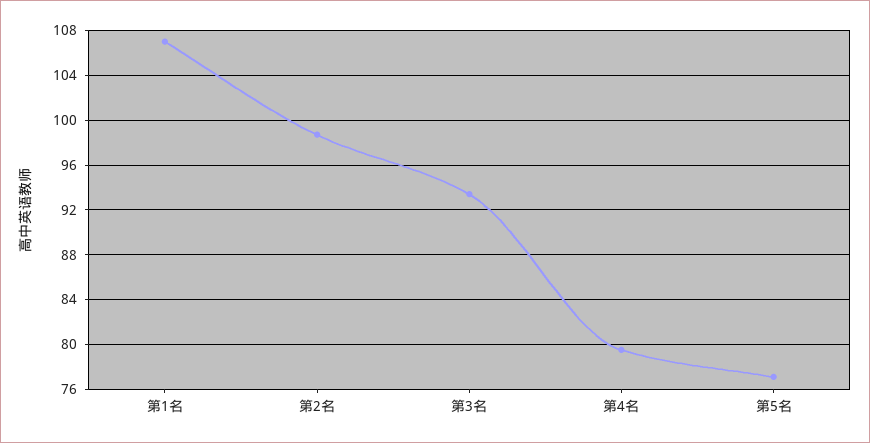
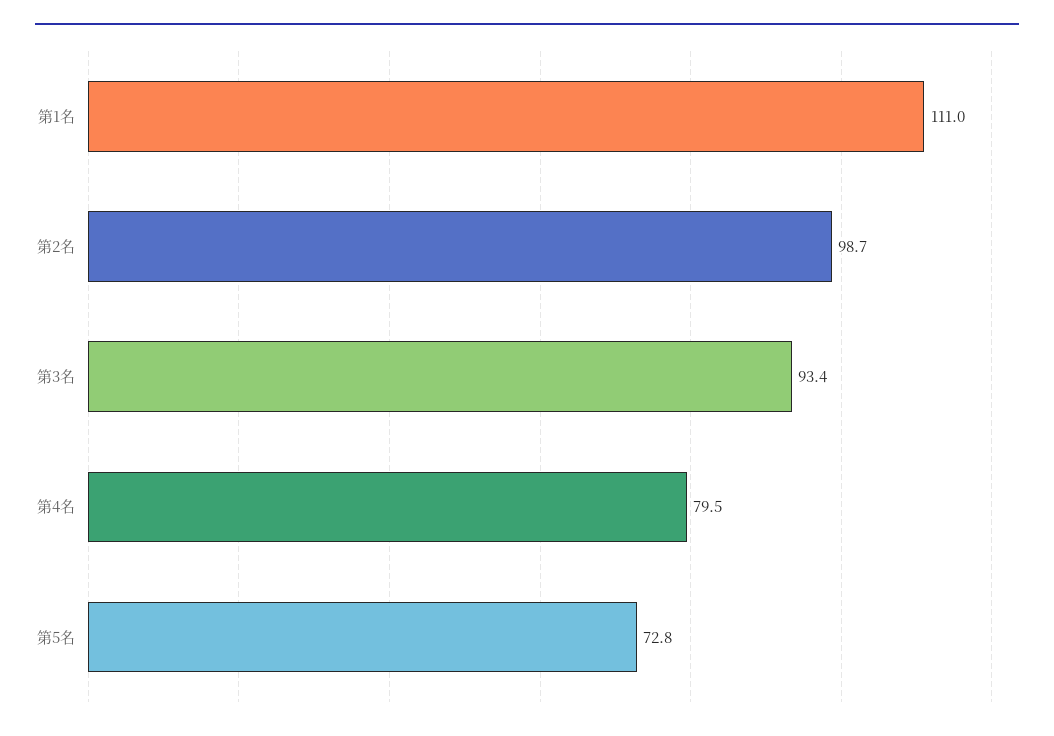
  {
-   "第1名": 107,
+   "第1名": 111,
    "第2名": 98.7,
    "第3名": 93.4,
    "第4名": 79.5,
-   "第5名": 77
+   "第5名": 72.8
  }

